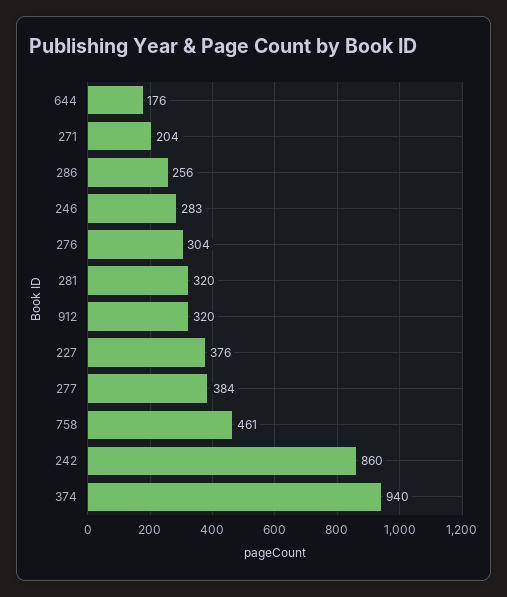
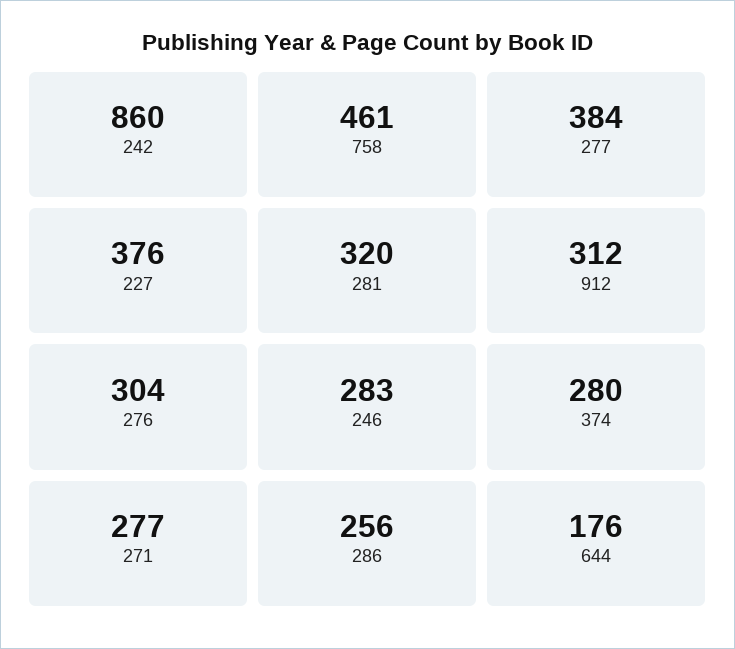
  {
    "644": 176,
-   "271": 204,
+   "271": 277,
    "286": 256,
    "246": 283,
    "276": 304,
    "281": 320,
-   "912": 320,
+   "912": 312,
    "227": 376,
    "277": 384,
    "758": 461,
    "242": 860,
-   "374": 940
+   "374": 280
  }

